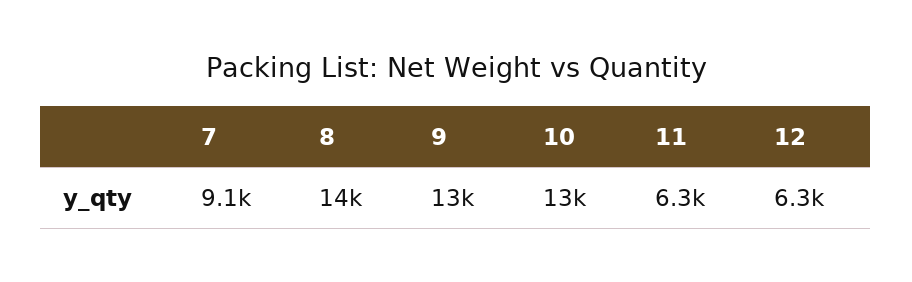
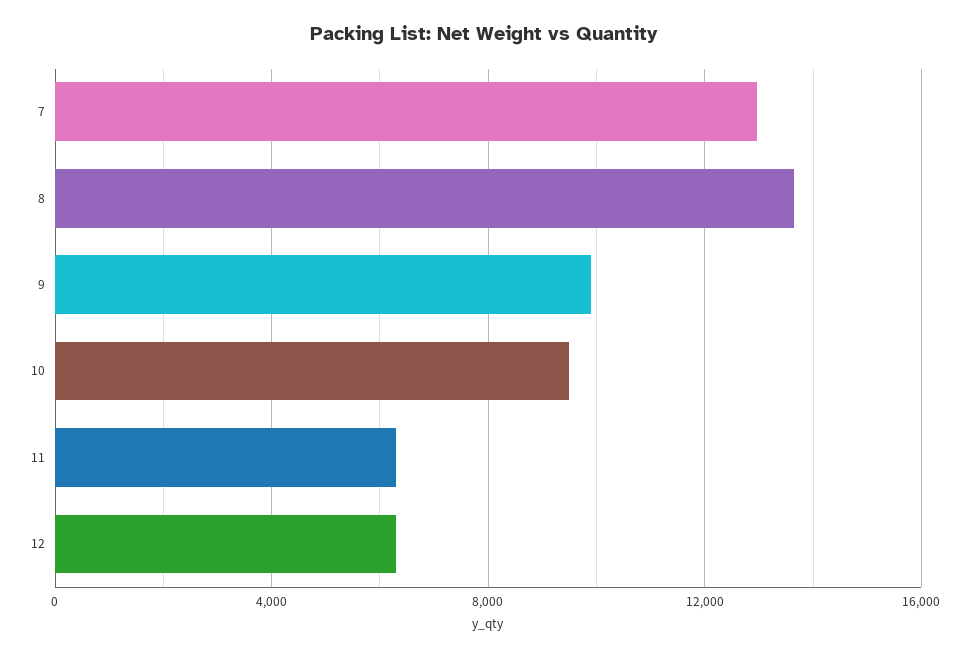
  {
-   "7": 9100,
+   "7": 13000,
    "8": 14000,
-   "9": 13000,
+   "9": 10000,
-   "10": 13000,
+   "10": 9500,
    "11": 6300,
    "12": 6300
  }

